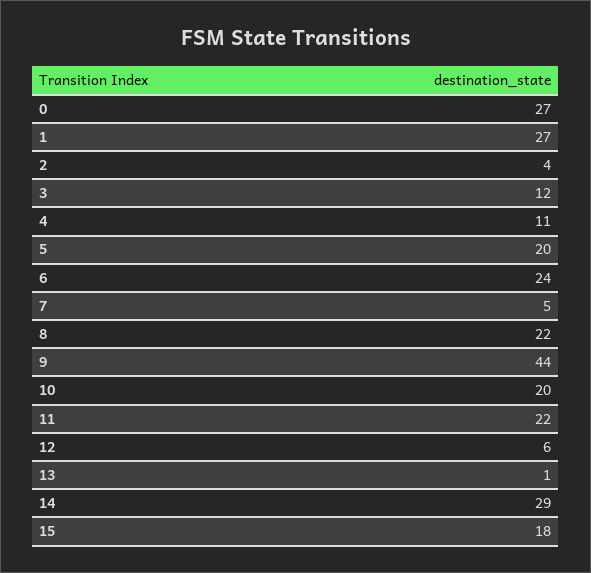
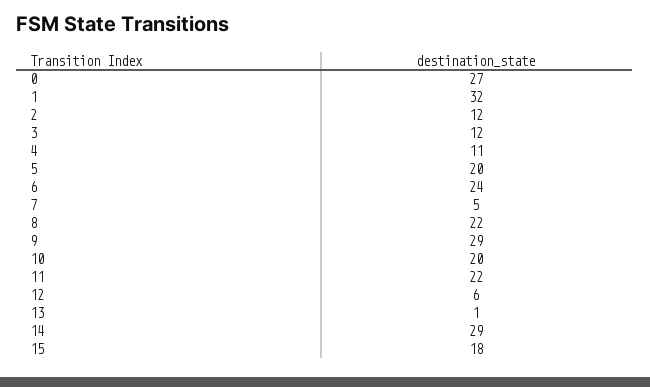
  {
    "0": 27,
-   "1": 27,
+   "1": 32,
-   "2": 4,
+   "2": 12,
    "3": 12,
    "4": 11,
    "5": 20,
    "6": 24,
    "7": 5,
    "8": 22,
-   "9": 44,
+   "9": 29,
    "10": 20,
    "11": 22,
    "12": 6,
    "13": 1,
    "14": 29,
    "15": 18
  }

